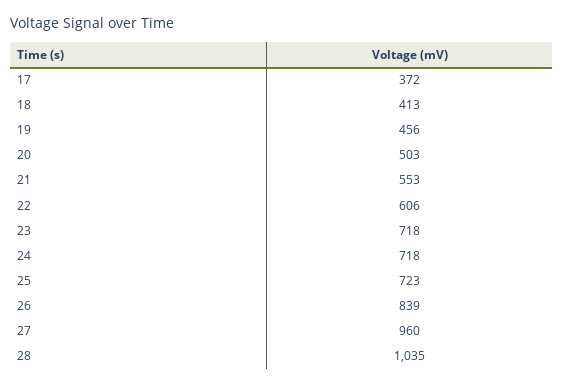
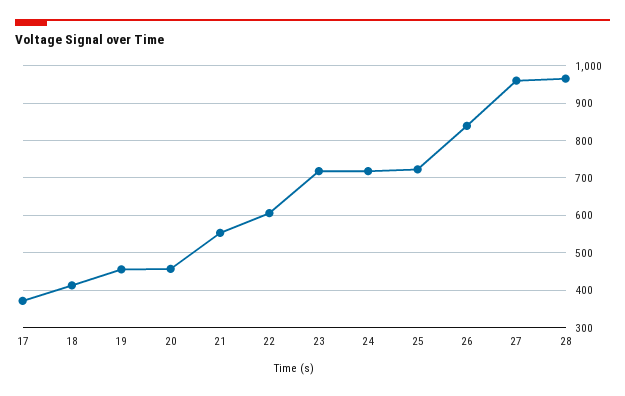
  {
    "17": 372,
    "18": 413,
    "19": 456,
-   "20": 503,
+   "20": 460,
    "21": 553,
    "22": 606,
    "23": 718,
    "24": 718,
    "25": 723,
    "26": 839,
    "27": 960,
-   "28": 1035
+   "28": 960
  }

